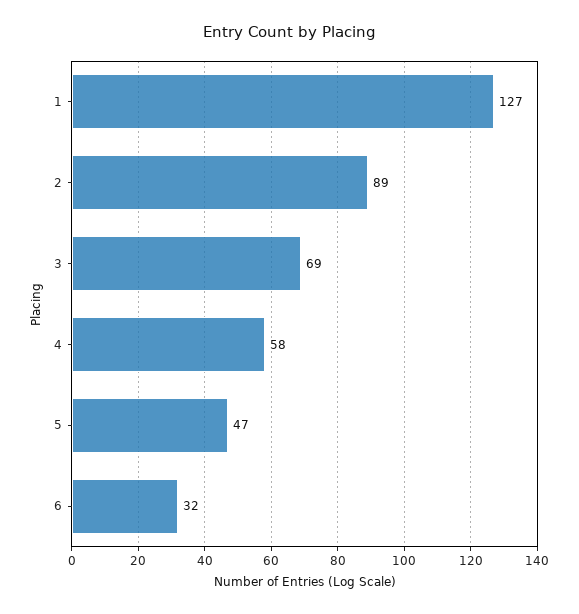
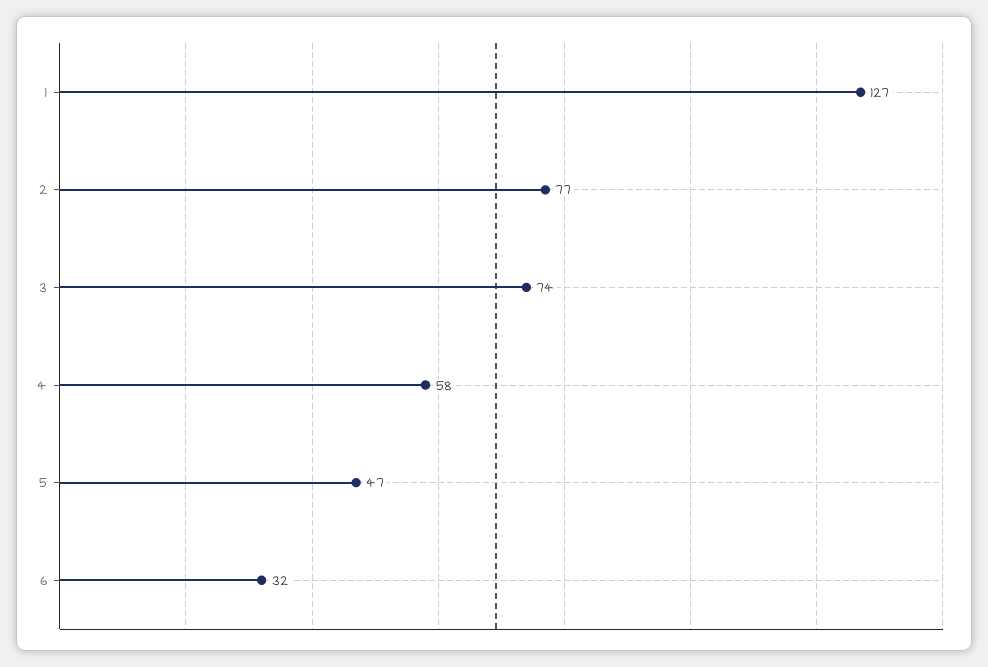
  {
    "1": 127,
-   "2": 89,
+   "2": 77,
-   "3": 69,
+   "3": 74,
    "4": 58,
    "5": 47,
    "6": 32
  }

